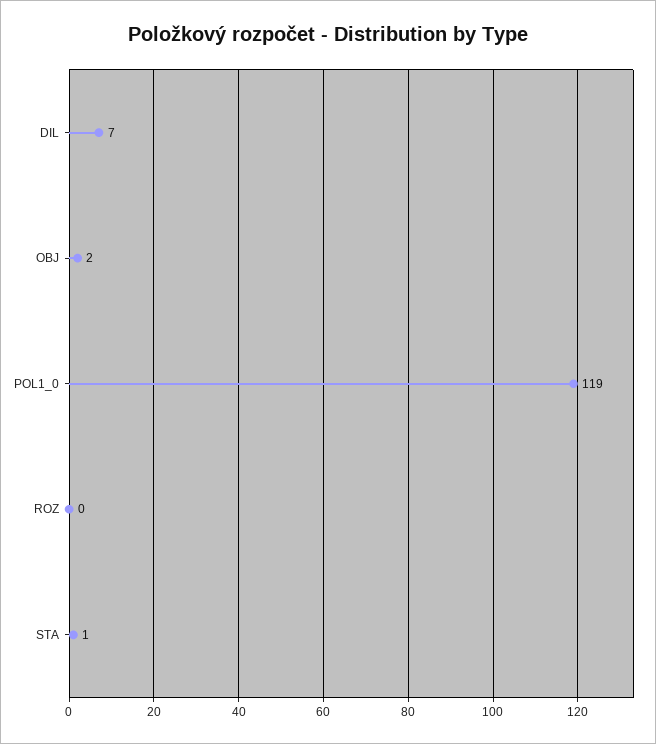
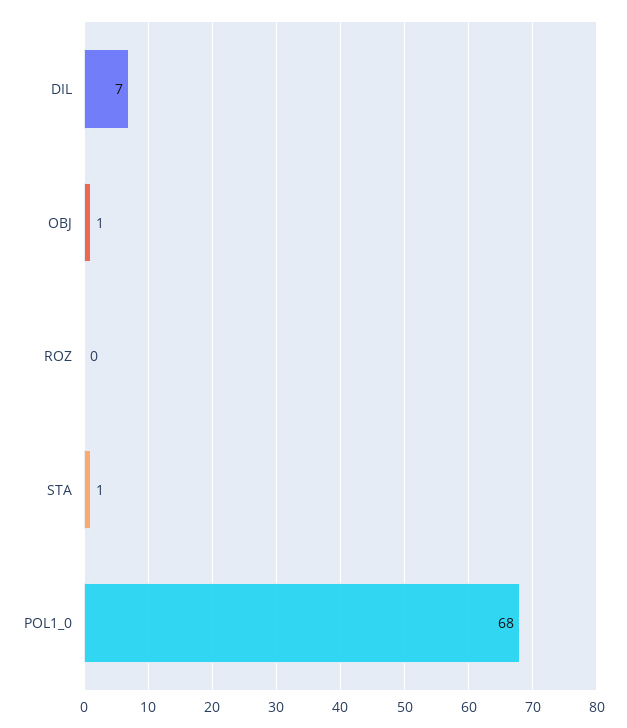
  {
    "DIL": 7,
-   "OBJ": 2,
+   "OBJ": 1,
-   "POL1_0": 119,
+   "POL1_0": 68,
    "ROZ": 0,
    "STA": 1
  }

